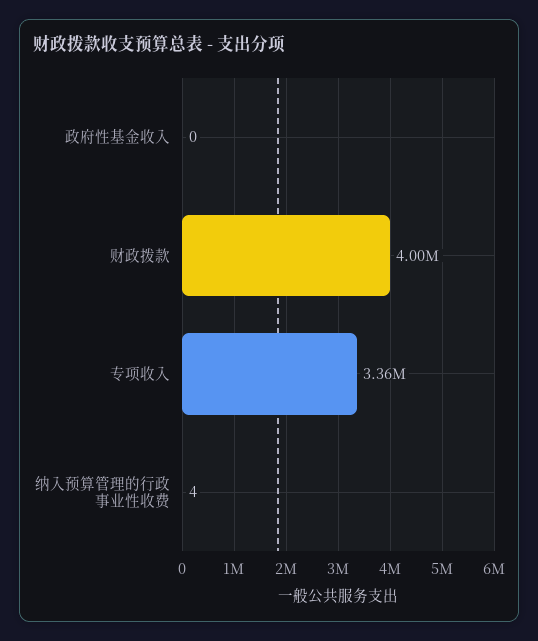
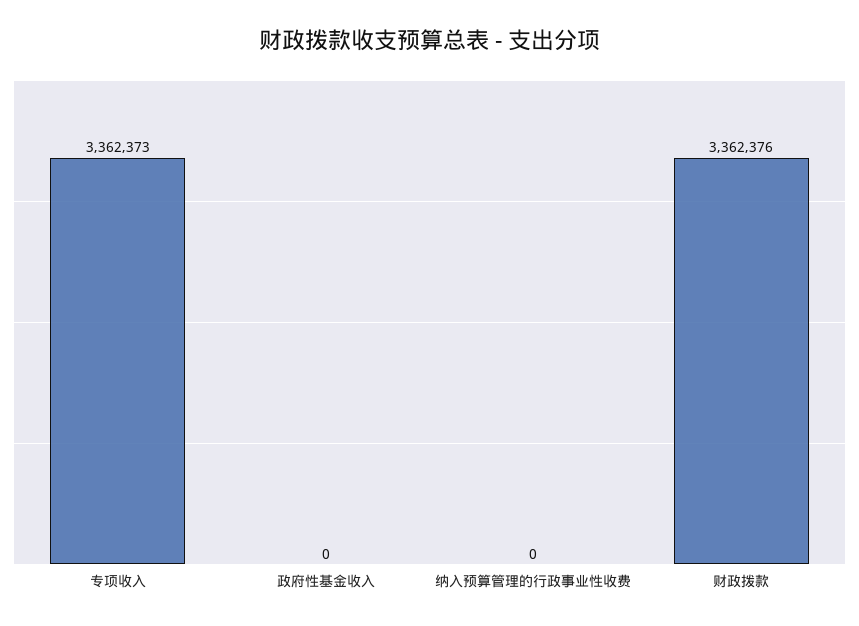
  {
    "政府性基金收入": 0,
-   "财政拨款": 4000000,
+   "财政拨款": 3362376,
    "专项收入": 3362373,
-   "纳入预算管理的行政事业性收费": 4
+   "纳入预算管理的行政事业性收费": 0
  }

